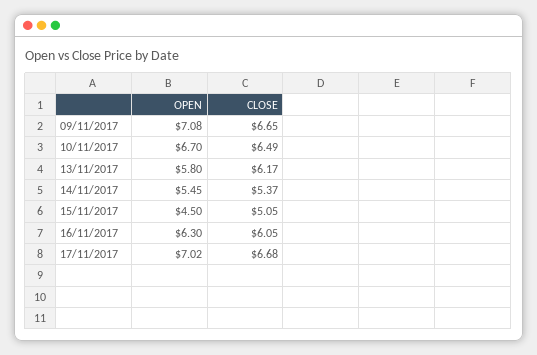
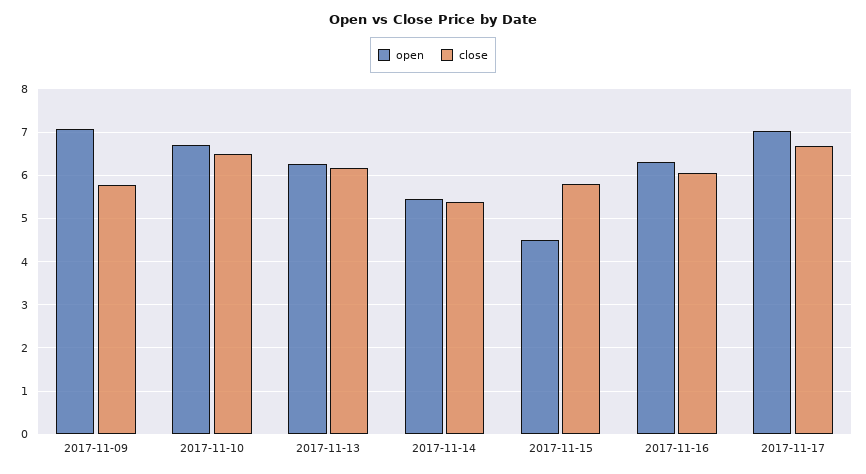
  {
    "OPEN": {
      "09/11/2017": 7.08,
      "10/11/2017": 6.7,
-     "13/11/2017": 5.8,
+     "13/11/2017": 6.2,
      "14/11/2017": 5.45,
      "15/11/2017": 4.5,
      "16/11/2017": 6.3,
      "17/11/2017": 7.02
    },
    "CLOSE": {
-     "09/11/2017": 6.65,
+     "09/11/2017": 5.8,
      "10/11/2017": 6.49,
      "13/11/2017": 6.17,
      "14/11/2017": 5.37,
-     "15/11/2017": 5.05,
+     "15/11/2017": 5.8,
      "16/11/2017": 6.05,
      "17/11/2017": 6.68
    }
  }

